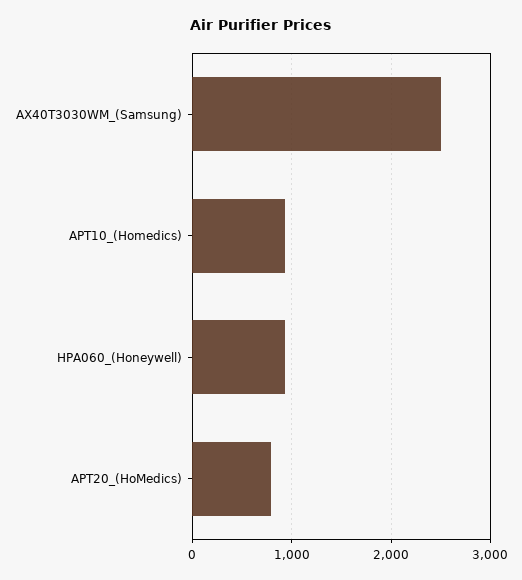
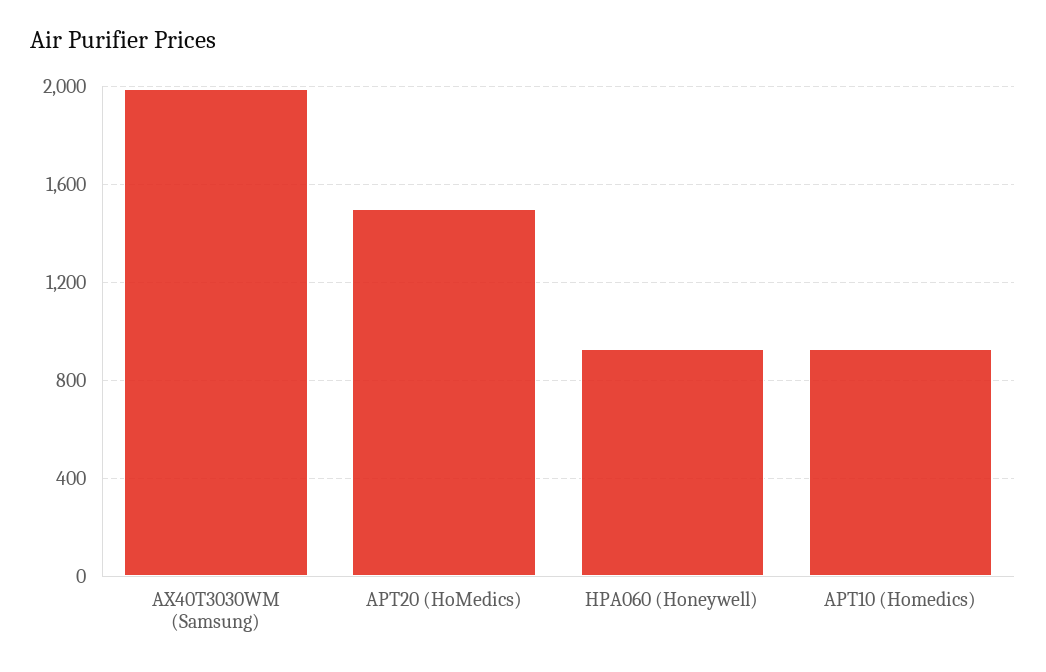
  {
-   "AX40T3030WM_(Samsung)": 2500,
+   "AX40T3030WM_(Samsung)": 2000,
    "APT10_(Homedics)": 950,
    "HPA060_(Honeywell)": 950,
-   "APT20_(HoMedics)": 800
+   "APT20_(HoMedics)": 1500
  }

